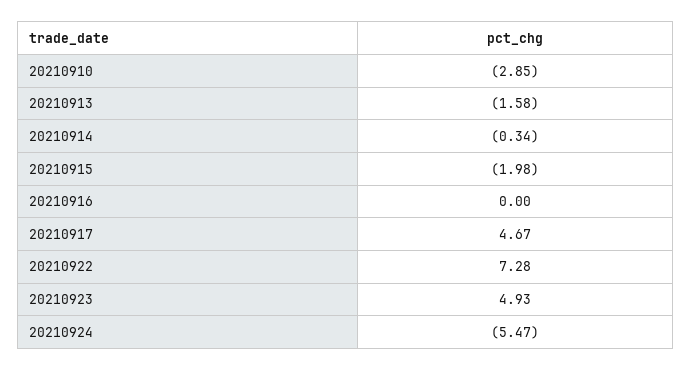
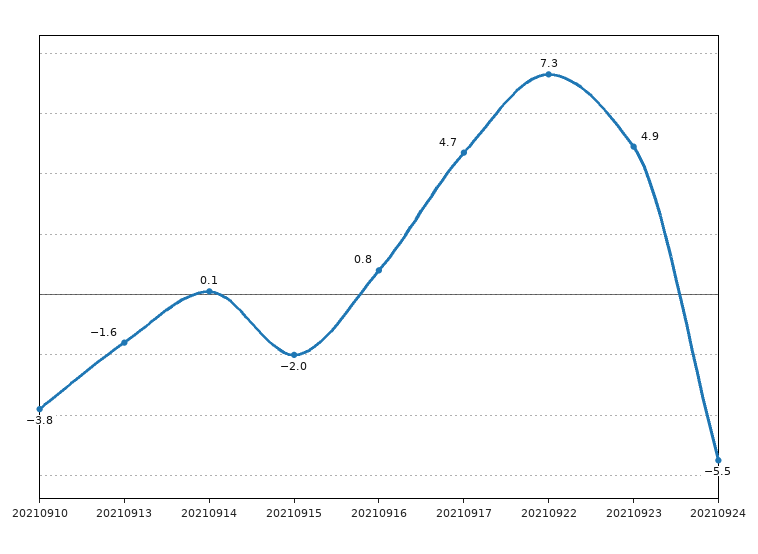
  {
-   "20210910": -2.85,
+   "20210910": -3.8,
    "20210913": -1.58,
-   "20210914": -0.34,
+   "20210914": 0.1,
    "20210915": -1.98,
-   "20210916": 0,
+   "20210916": 0.8,
    "20210917": 4.67,
    "20210922": 7.28,
    "20210923": 4.93,
    "20210924": -5.47
  }

